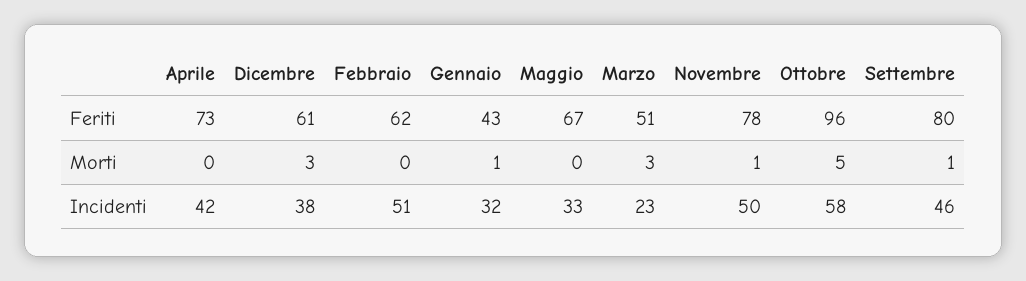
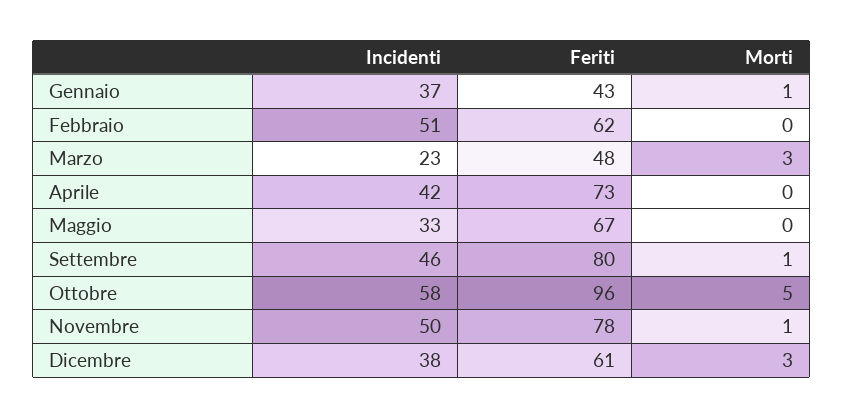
  {
    "Aprile": {
      "Feriti": 73,
      "Morti": 0,
      "Incidenti": 42
    },
    "Dicembre": {
      "Feriti": 61,
      "Morti": 3,
      "Incidenti": 38
    },
    "Febbraio": {
      "Feriti": 62,
      "Morti": 0,
      "Incidenti": 51
    },
    "Gennaio": {
      "Feriti": 43,
      "Morti": 1,
-     "Incidenti": 32
+     "Incidenti": 37
    },
    "Maggio": {
      "Feriti": 67,
      "Morti": 0,
      "Incidenti": 33
    },
    "Marzo": {
-     "Feriti": 51,
+     "Feriti": 48,
      "Morti": 3,
      "Incidenti": 23
    },
    "Novembre": {
      "Feriti": 78,
      "Morti": 1,
      "Incidenti": 50
    },
    "Ottobre": {
      "Feriti": 96,
      "Morti": 5,
      "Incidenti": 58
    },
    "Settembre": {
      "Feriti": 80,
      "Morti": 1,
      "Incidenti": 46
    }
  }

